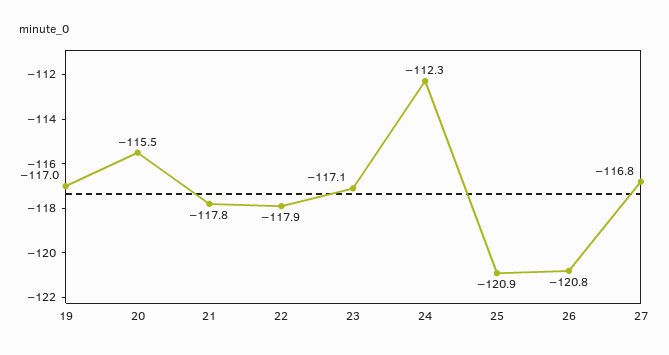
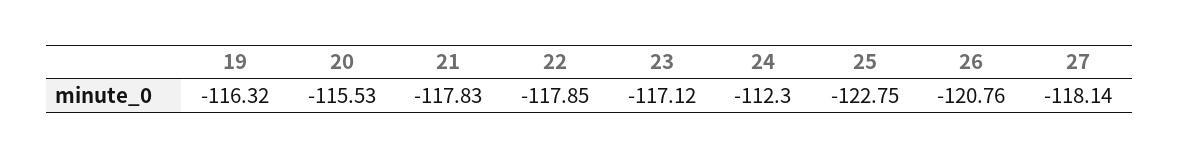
  {
-   "19": -117,
+   "19": -116.32,
    "20": -115.53,
    "21": -117.83,
    "22": -117.85,
    "23": -117.12,
    "24": -112.3,
-   "25": -120.9,
+   "25": -122.75,
    "26": -120.76,
-   "27": -116.8
+   "27": -118.14
  }

